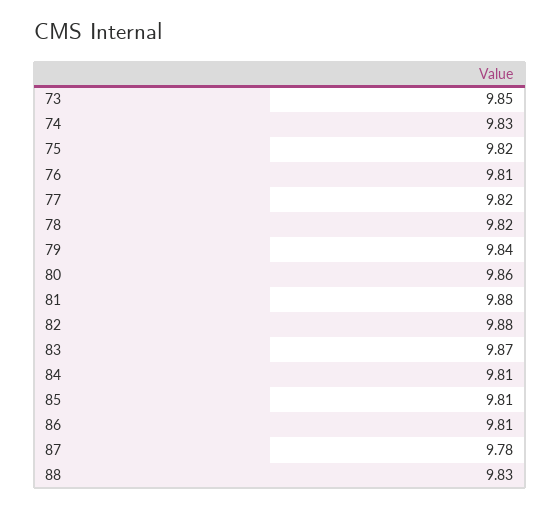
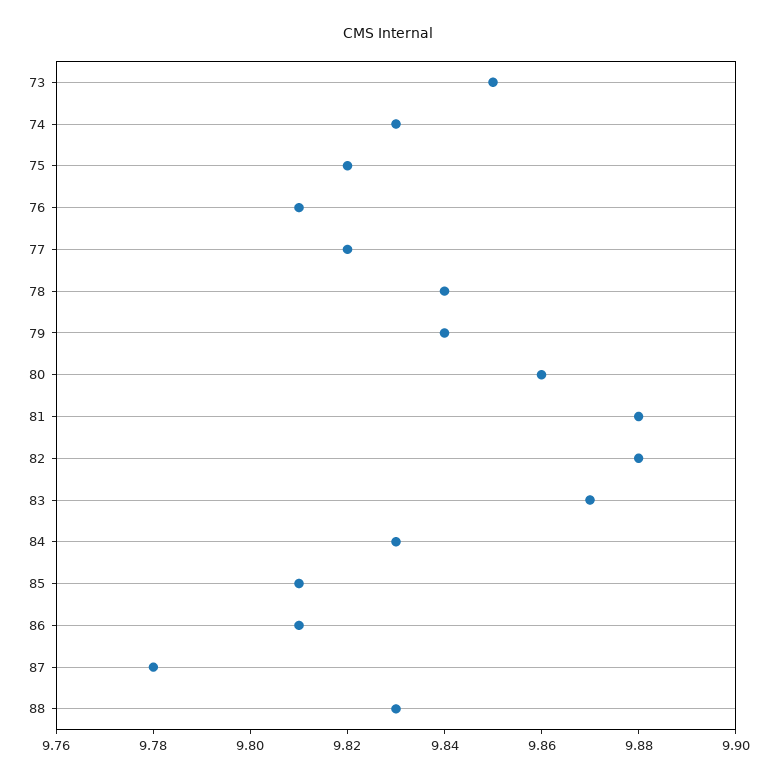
  {
    "73": 9.85,
    "74": 9.83,
    "75": 9.82,
    "76": 9.81,
    "77": 9.82,
-   "78": 9.82,
+   "78": 9.84,
    "79": 9.84,
    "80": 9.86,
    "81": 9.88,
    "82": 9.88,
    "83": 9.87,
-   "84": 9.81,
+   "84": 9.83,
    "85": 9.81,
    "86": 9.81,
    "87": 9.78,
    "88": 9.83
  }

